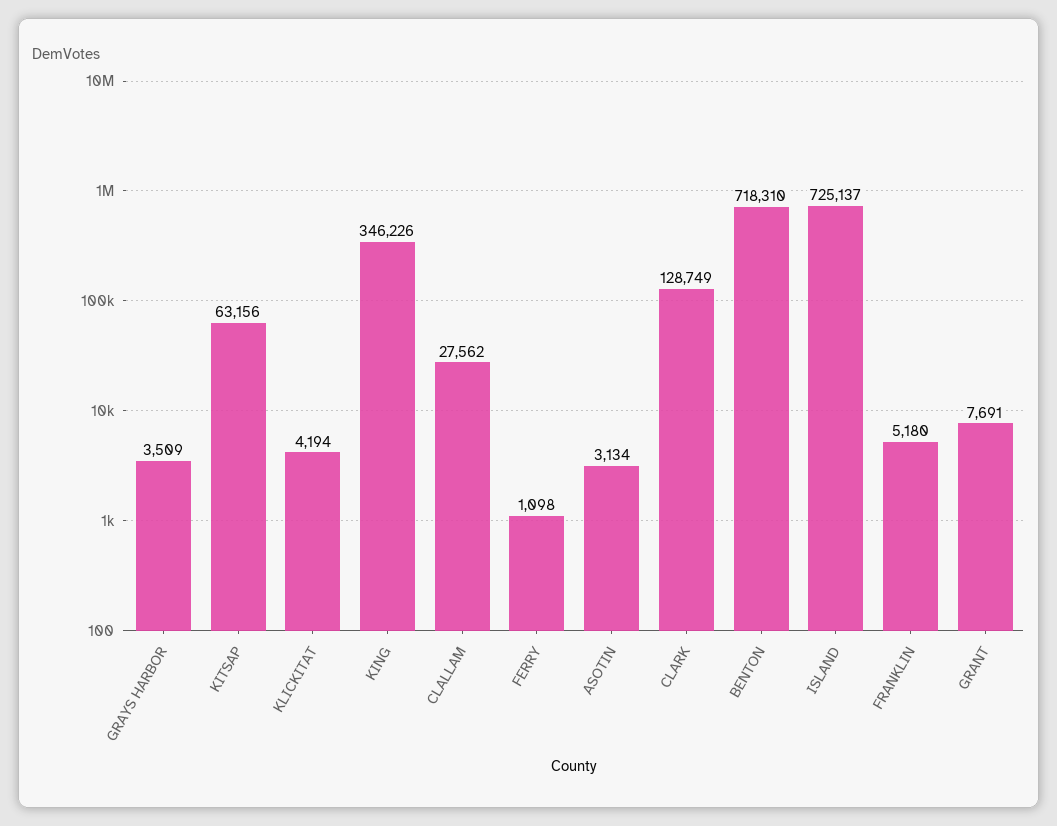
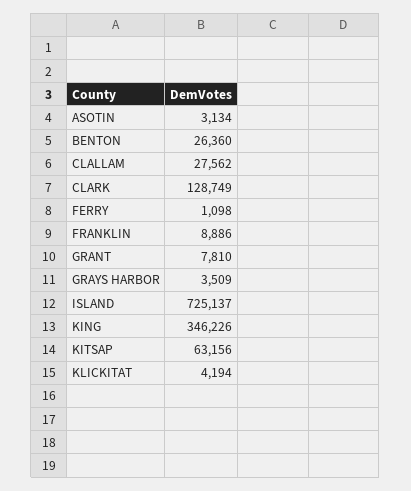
  {
    "GRAYS HARBOR": 3509,
    "KITSAP": 63156,
    "KLICKITAT": 4194,
    "KING": 346226,
    "CLALLAM": 27562,
    "FERRY": 1098,
    "ASOTIN": 3134,
    "CLARK": 128749,
-   "BENTON": 718310,
+   "BENTON": 26360,
    "ISLAND": 725137,
-   "FRANKLIN": 5180,
+   "FRANKLIN": 8886,
-   "GRANT": 7691
+   "GRANT": 7810
  }

